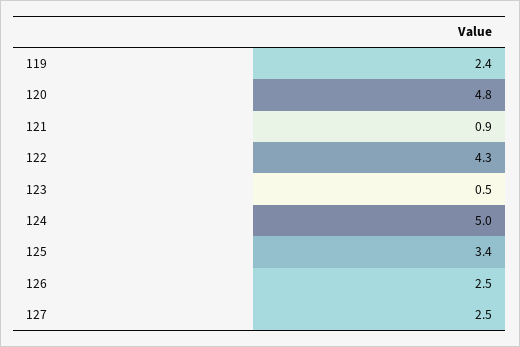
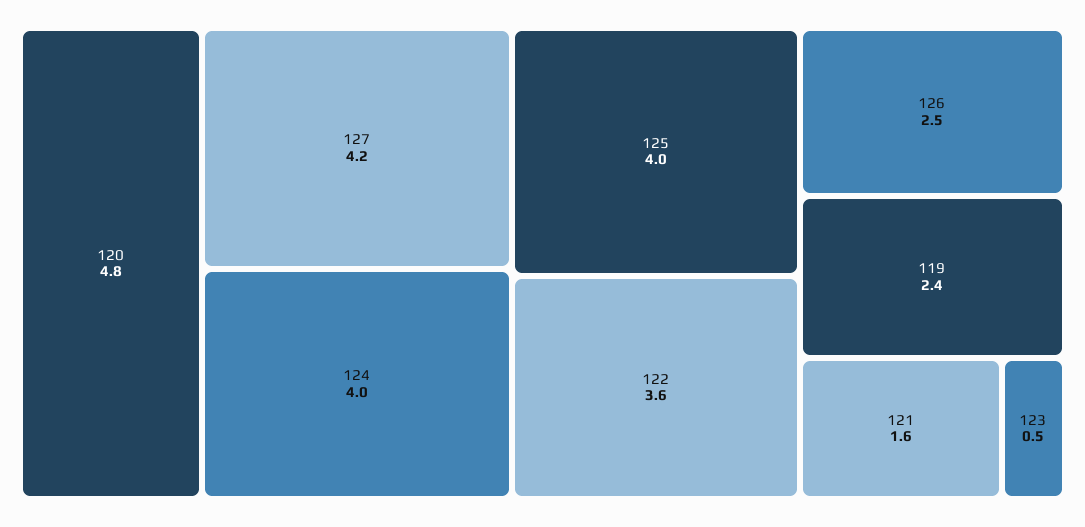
  {
    "119": 2.4,
    "120": 4.8,
-   "121": 0.9,
+   "121": 1.6,
-   "122": 4.3,
+   "122": 3.6,
    "123": 0.5,
-   "124": 5,
+   "124": 4,
-   "125": 3.4,
+   "125": 4,
    "126": 2.5,
-   "127": 2.5
+   "127": 4.2
  }

